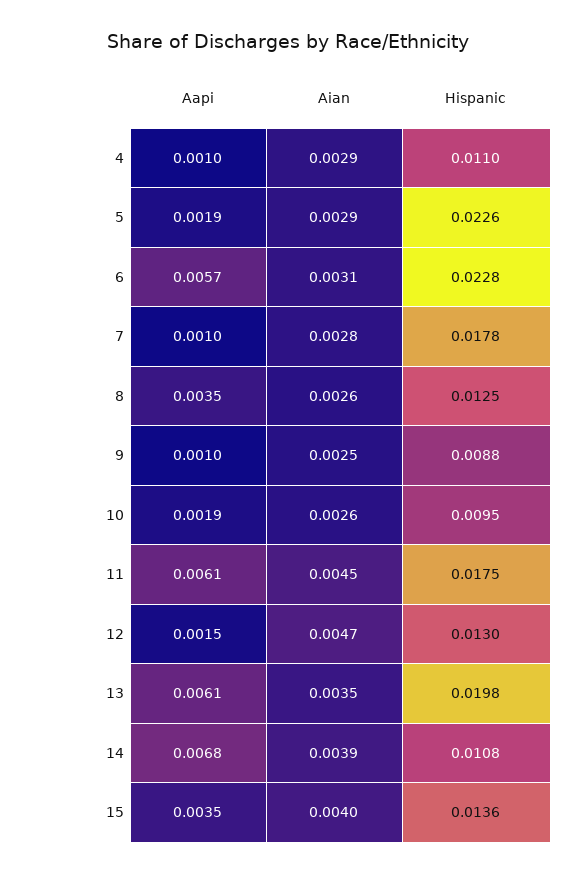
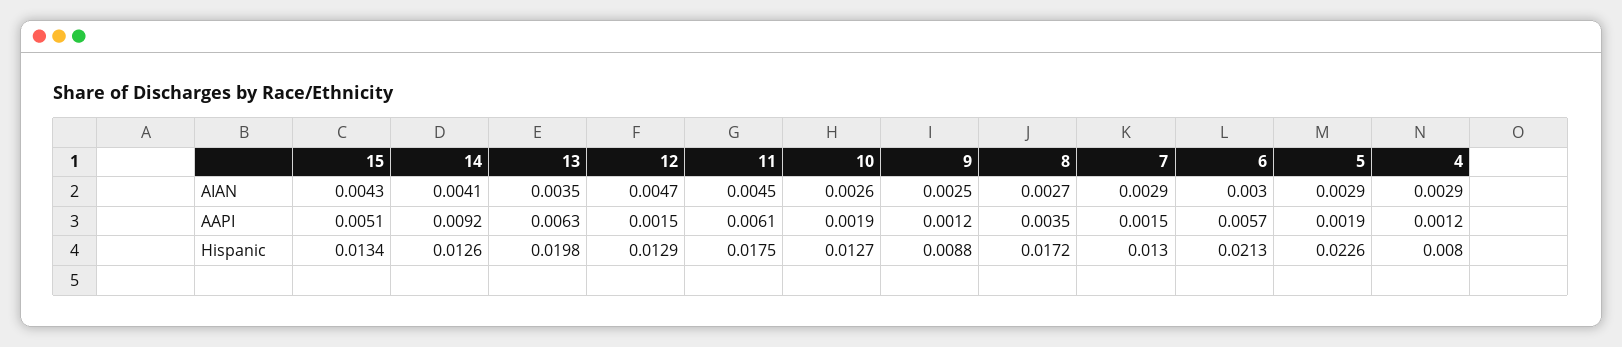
  {
    "Aapi": {
-     "4": 0.001,
+     "4": 0.0012,
      "5": 0.0019,
      "6": 0.0057,
-     "7": 0.001,
+     "7": 0.0015,
      "8": 0.0035,
-     "9": 0.001,
+     "9": 0.0012,
      "10": 0.0019,
      "11": 0.0061,
      "12": 0.0015,
-     "13": 0.0061,
+     "13": 0.0063,
-     "14": 0.0068,
+     "14": 0.0092,
-     "15": 0.0035
+     "15": 0.0051
    },
    "Aian": {
      "4": 0.0029,
      "5": 0.0029,
-     "6": 0.0031,
+     "6": 0.003,
-     "7": 0.0028,
+     "7": 0.0029,
-     "8": 0.0026,
+     "8": 0.0027,
      "9": 0.0025,
      "10": 0.0026,
      "11": 0.0045,
      "12": 0.0047,
      "13": 0.0035,
-     "14": 0.0039,
+     "14": 0.0041,
-     "15": 0.004
+     "15": 0.0043
    },
    "Hispanic": {
-     "4": 0.011,
+     "4": 0.008,
      "5": 0.0226,
-     "6": 0.0228,
+     "6": 0.0213,
-     "7": 0.0178,
+     "7": 0.013,
-     "8": 0.0125,
+     "8": 0.0172,
      "9": 0.0088,
-     "10": 0.0095,
+     "10": 0.0127,
      "11": 0.0175,
-     "12": 0.013,
+     "12": 0.0129,
      "13": 0.0198,
-     "14": 0.0108,
+     "14": 0.0126,
-     "15": 0.0136
+     "15": 0.0134
    }
  }

